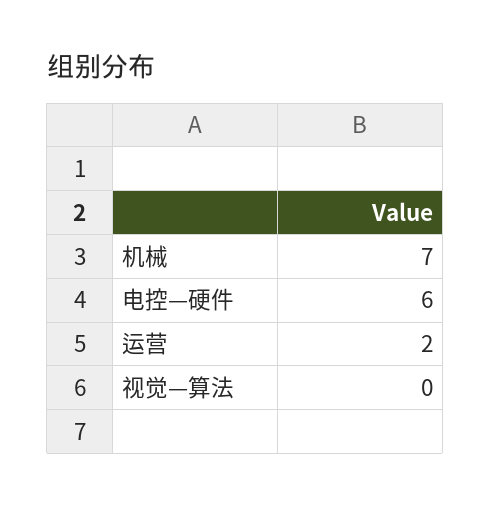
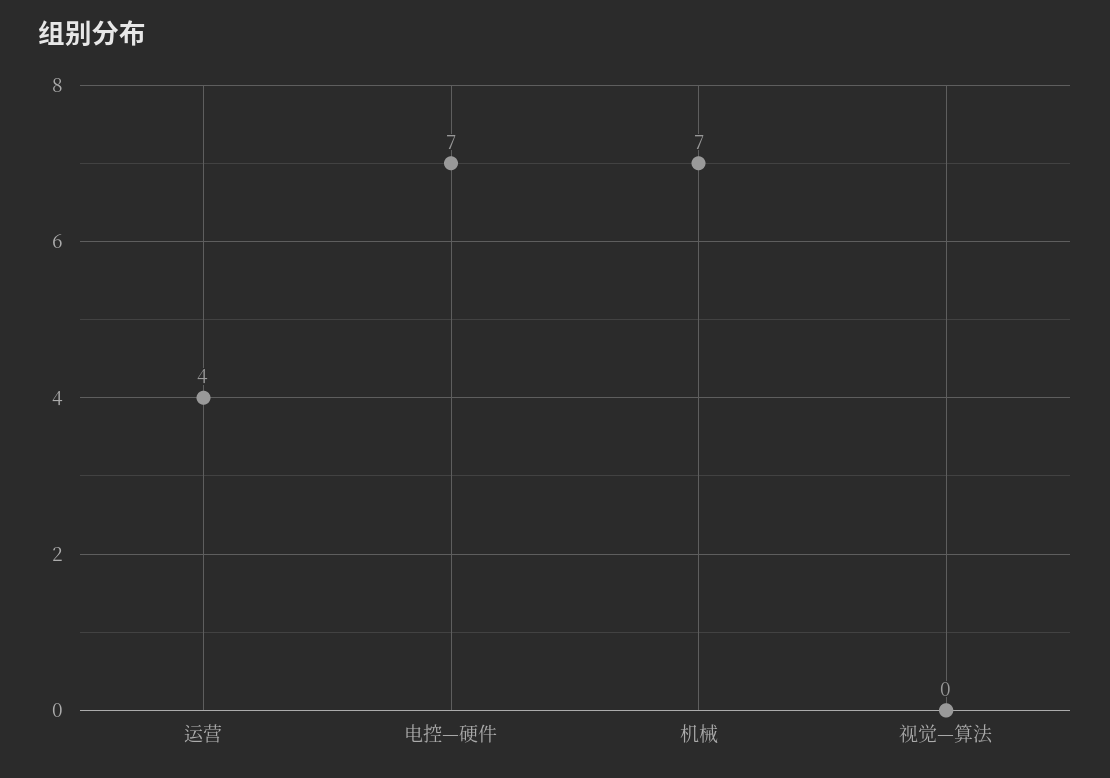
  {
    "机械": 7,
-   "电控—硬件": 6,
+   "电控—硬件": 7,
-   "运营": 2,
+   "运营": 4,
    "视觉—算法": 0
  }

